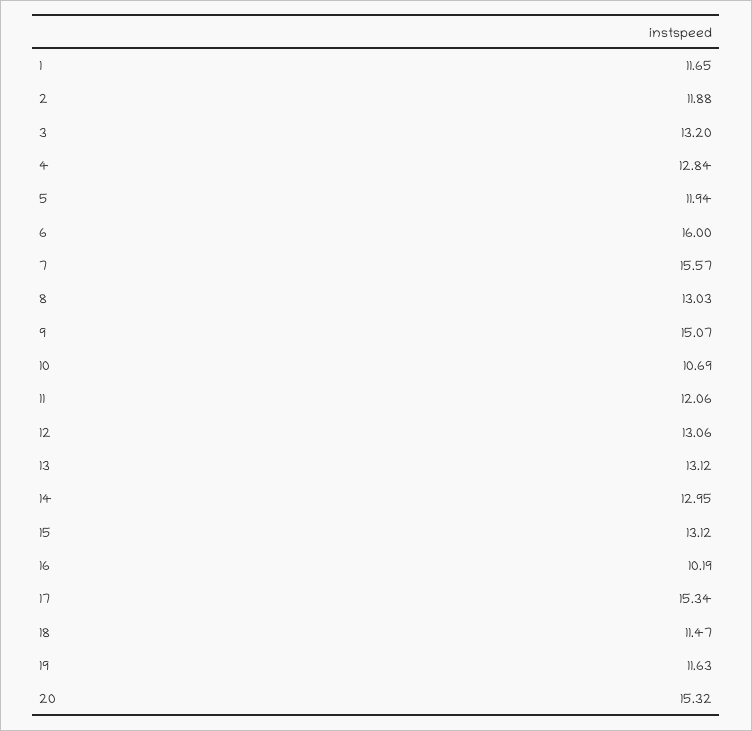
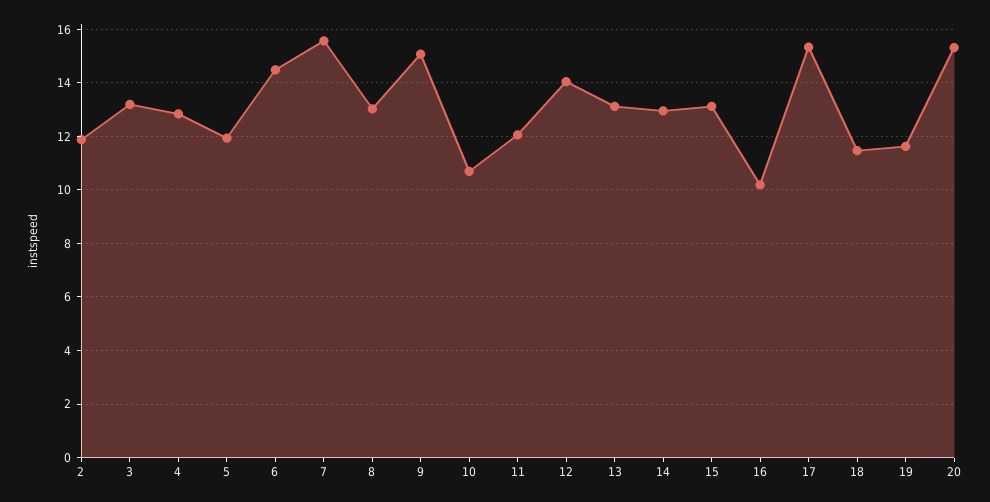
  {
-   "1": 11.65,
    "2": 11.88,
    "3": 13.2,
    "4": 12.84,
    "5": 11.94,
-   "6": 16,
+   "6": 14.5,
    "7": 15.57,
    "8": 13.03,
    "9": 15.07,
    "10": 10.69,
    "11": 12.06,
-   "12": 13.06,
+   "12": 14,
    "13": 13.12,
    "14": 12.95,
    "15": 13.12,
    "16": 10.19,
    "17": 15.34,
    "18": 11.47,
    "19": 11.63,
    "20": 15.32
  }

